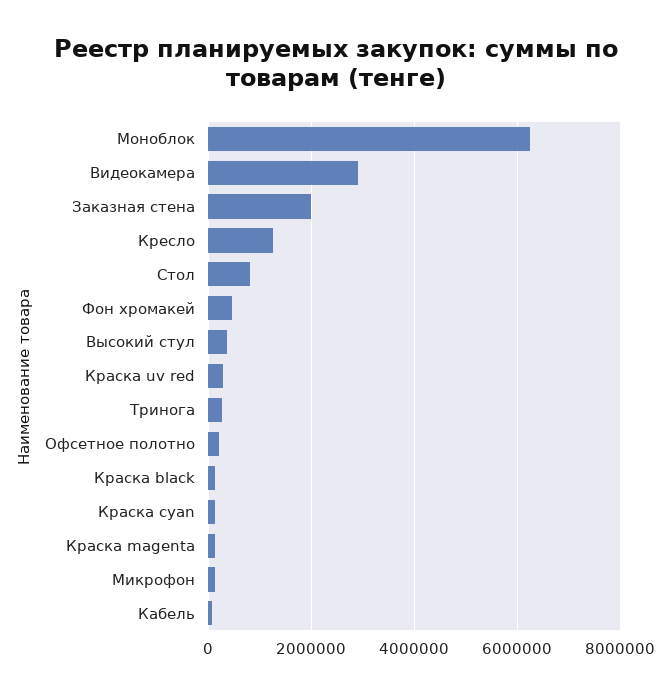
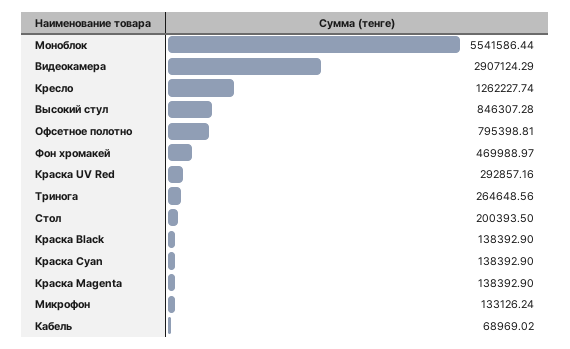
  {
-   "Моноблок": 6200000,
+   "Моноблок": 5541586.44,
    "Видеокамера": 2907124.29,
-   "Заказная стена": 2000000,
    "Кресло": 1262227.74,
-   "Стол": 800000,
+   "Стол": 200393.5,
    "Фон хромакей": 469988.97,
-   "Высокий стул": 400000,
+   "Высокий стул": 846307.28,
    "Краска uv red": 292857.16,
    "Тринога": 264648.56,
-   "Офсетное полотно": 200000,
+   "Офсетное полотно": 795398.81,
    "Краска black": 138392.9,
    "Краска cyan": 138392.9,
    "Краска magenta": 138392.9,
    "Микрофон": 133126.24,
    "Кабель": 68969.02
  }

